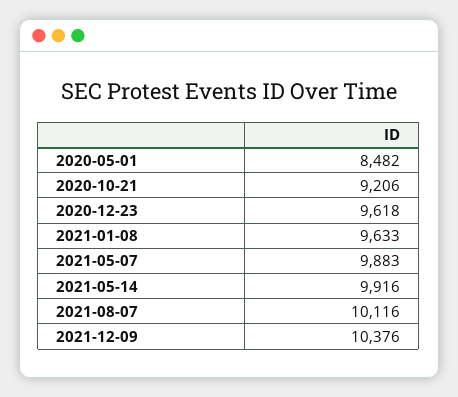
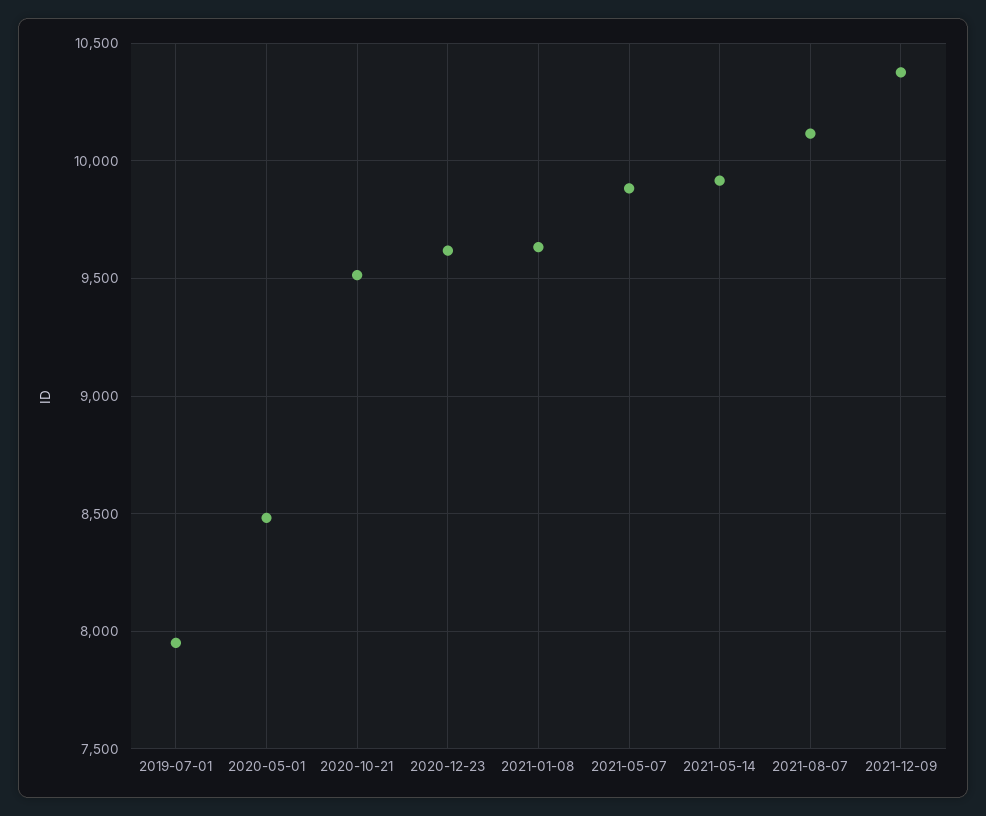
  {
    "2020-05-01": 8482,
-   "2020-10-21": 9206,
+   "2020-10-21": 9500,
    "2020-12-23": 9618,
    "2021-01-08": 9633,
    "2021-05-07": 9883,
    "2021-05-14": 9916,
    "2021-08-07": 10116,
-   "2021-12-09": 10376
+   "2021-12-09": 10376,
+   "2019-07-01": 7950
  }

